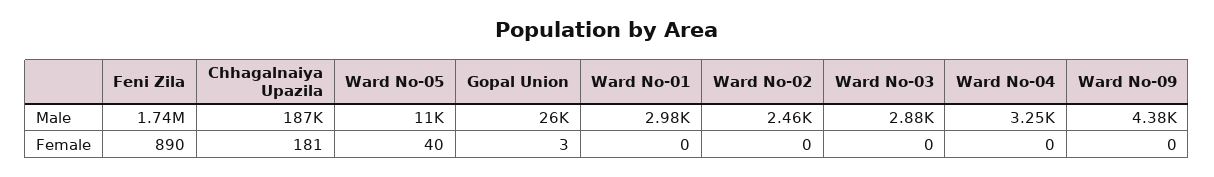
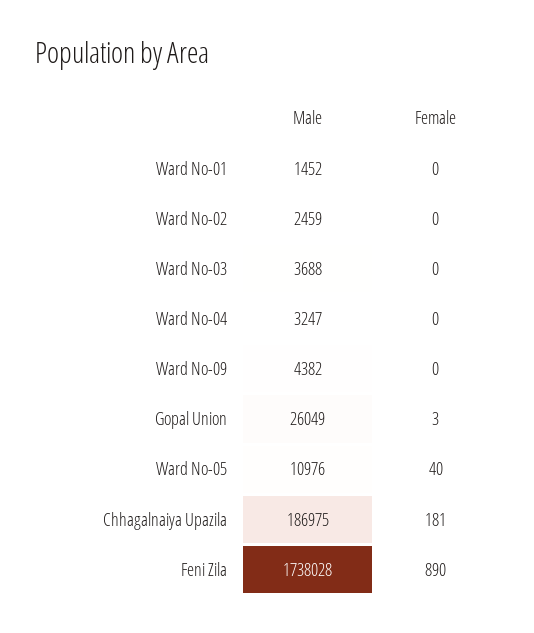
  {
    "Feni Zila": {
      "Male": 1738028,
      "Female": 890
    },
    "Chhagalnaiya Upazila": {
      "Male": 186975,
      "Female": 181
    },
    "Ward No-05": {
      "Male": 10976,
      "Female": 40
    },
    "Gopal Union": {
      "Male": 26049,
      "Female": 3
    },
    "Ward No-01": {
-     "Male": 2980,
+     "Male": 1452,
      "Female": 0
    },
    "Ward No-02": {
      "Male": 2459,
      "Female": 0
    },
    "Ward No-03": {
-     "Male": 2880,
+     "Male": 3688,
      "Female": 0
    },
    "Ward No-04": {
      "Male": 3247,
      "Female": 0
    },
    "Ward No-09": {
      "Male": 4382,
      "Female": 0
    }
  }

